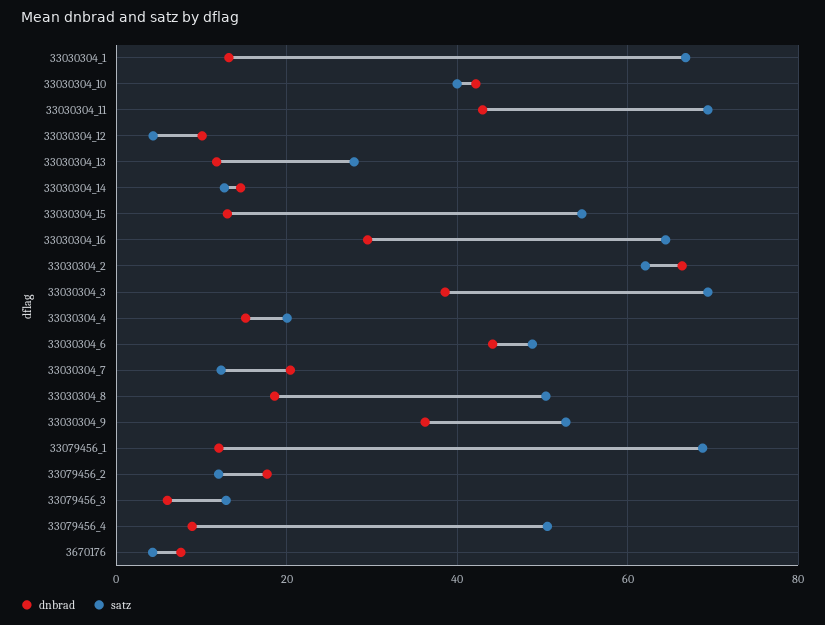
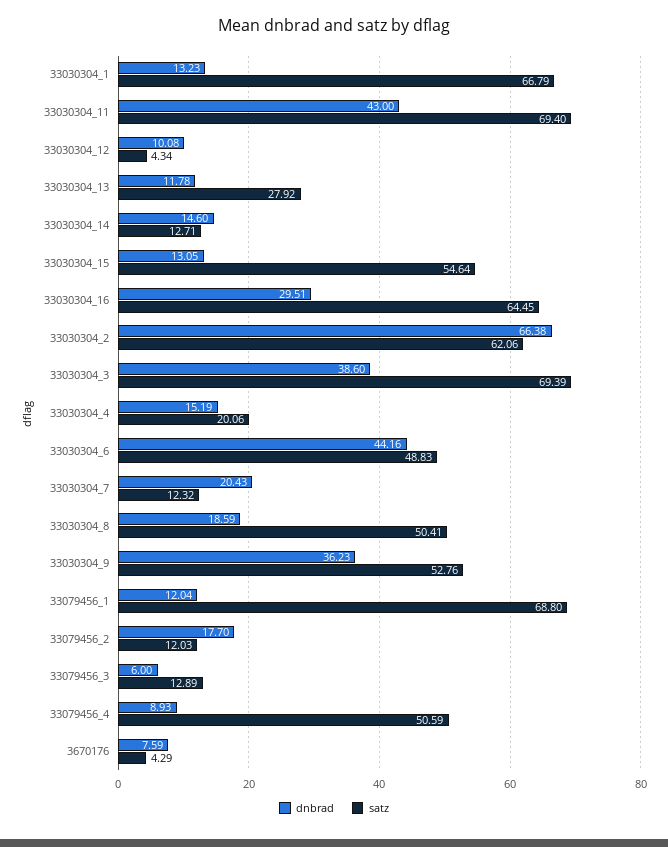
  {
    "dnbrad": {
      "33030304_1": 13.23,
-     "33030304_10": 42,
      "33030304_11": 43,
      "33030304_12": 10.08,
      "33030304_13": 11.78,
      "33030304_14": 14.6,
      "33030304_15": 13.05,
      "33030304_16": 29.51,
      "33030304_2": 66.38,
      "33030304_3": 38.6,
      "33030304_4": 15.19,
      "33030304_6": 44.16,
      "33030304_7": 20.43,
      "33030304_8": 18.59,
      "33030304_9": 36.23,
      "33079456_1": 12.04,
      "33079456_2": 17.7,
      "33079456_3": 6,
      "33079456_4": 8.93,
      "3670176": 7.59
    },
    "satz": {
      "33030304_1": 66.79,
-     "33030304_10": 40,
      "33030304_11": 69.4,
      "33030304_12": 4.34,
      "33030304_13": 27.92,
      "33030304_14": 12.71,
      "33030304_15": 54.64,
      "33030304_16": 64.45,
      "33030304_2": 62.06,
      "33030304_3": 69.39,
      "33030304_4": 20.06,
      "33030304_6": 48.83,
      "33030304_7": 12.32,
      "33030304_8": 50.41,
      "33030304_9": 52.76,
      "33079456_1": 68.8,
      "33079456_2": 12.03,
      "33079456_3": 12.89,
      "33079456_4": 50.59,
      "3670176": 4.29
    }
  }

